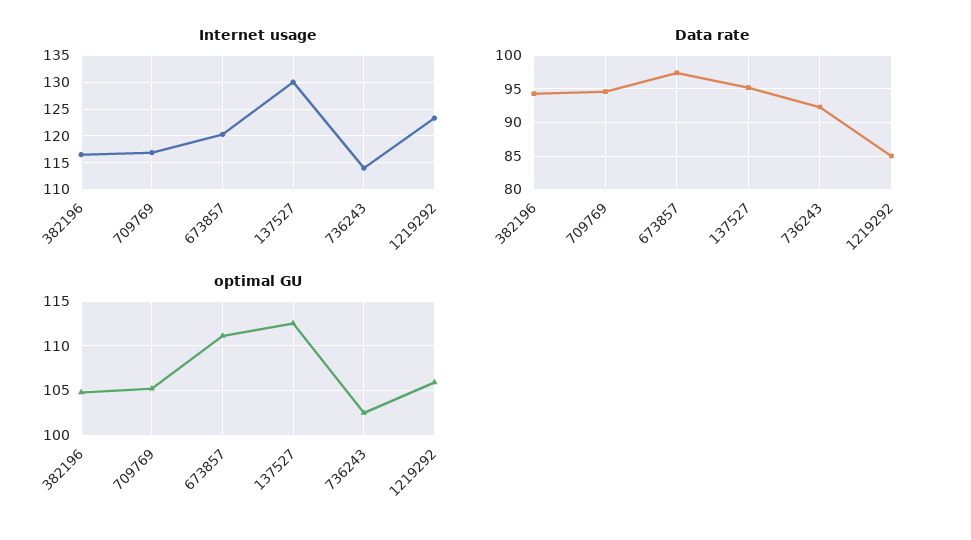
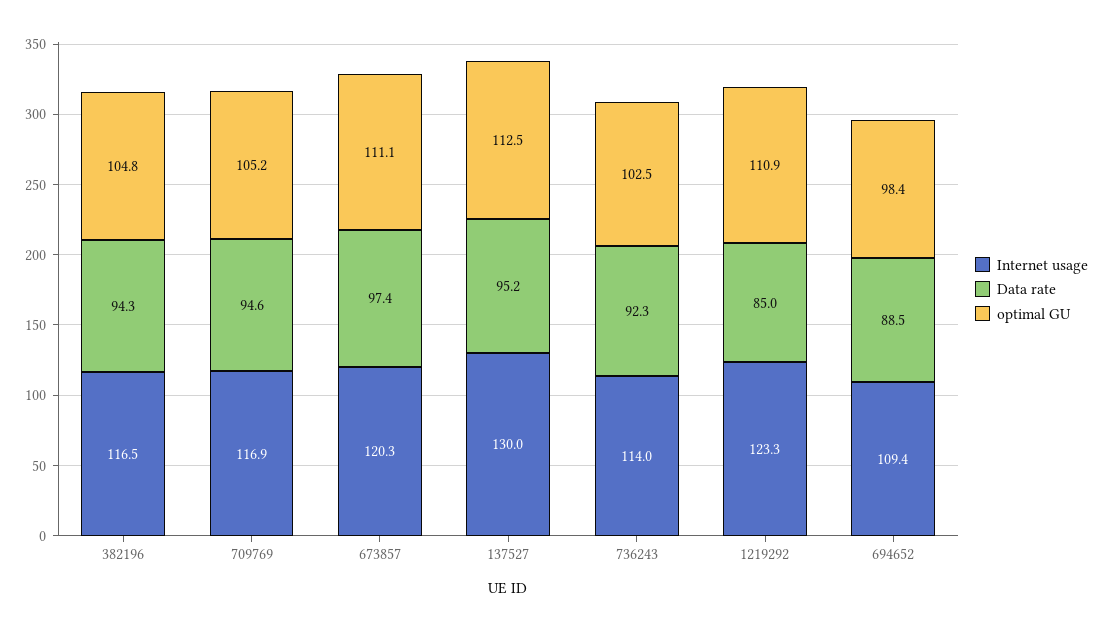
  {
    "Internet usage": {
      "382196": 116.5,
      "709769": 116.9,
      "673857": 120.3,
      "137527": 130,
      "736243": 114,
-     "1219292": 123.3
+     "1219292": 123.3,
+     "694652": 109.4
    },
    "Data rate": {
      "382196": 94.3,
      "709769": 94.6,
      "673857": 97.4,
      "137527": 95.2,
      "736243": 92.3,
-     "1219292": 85
+     "1219292": 85,
+     "694652": 88.5
    },
    "optimal GU": {
      "382196": 104.8,
      "709769": 105.2,
      "673857": 111.1,
      "137527": 112.5,
      "736243": 102.5,
-     "1219292": 106
+     "1219292": 110.9,
+     "694652": 98.4
    }
  }

